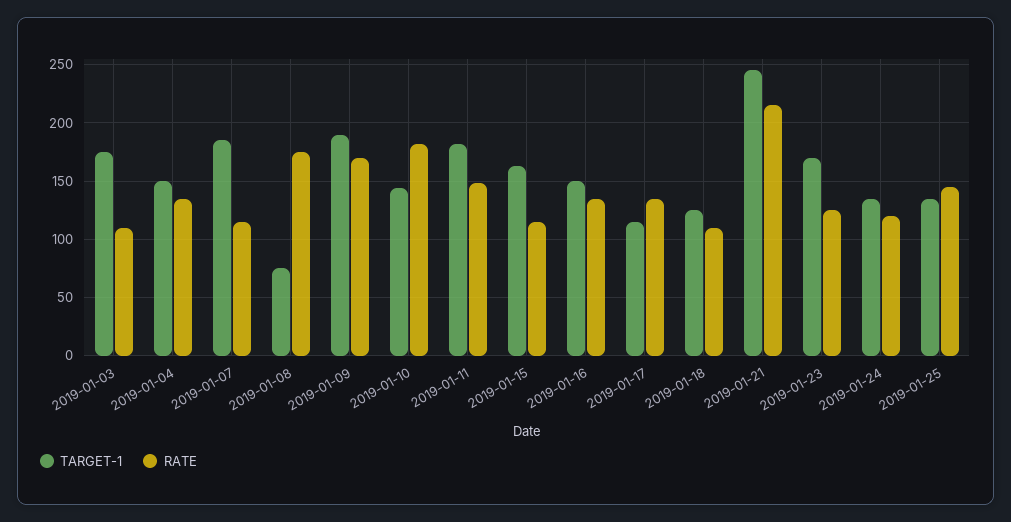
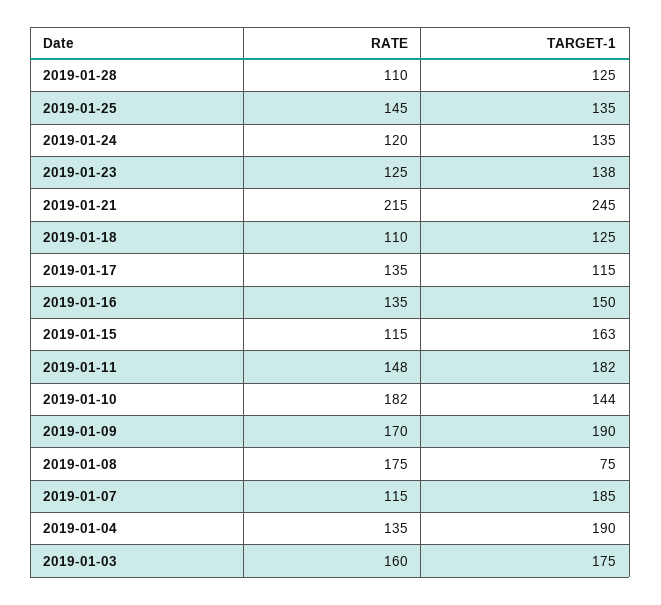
  {
    "TARGET-1": {
      "2019-01-03": 175,
-     "2019-01-04": 150,
+     "2019-01-04": 190,
      "2019-01-07": 185,
      "2019-01-08": 75,
      "2019-01-09": 190,
      "2019-01-10": 144,
      "2019-01-11": 182,
      "2019-01-15": 163,
      "2019-01-16": 150,
      "2019-01-17": 115,
      "2019-01-18": 125,
      "2019-01-21": 245,
-     "2019-01-23": 170,
+     "2019-01-23": 138,
      "2019-01-24": 135,
-     "2019-01-25": 135
+     "2019-01-25": 135,
+     "2019-01-28": 125
    },
    "RATE": {
-     "2019-01-03": 110,
+     "2019-01-03": 160,
      "2019-01-04": 135,
      "2019-01-07": 115,
      "2019-01-08": 175,
      "2019-01-09": 170,
      "2019-01-10": 182,
      "2019-01-11": 148,
      "2019-01-15": 115,
      "2019-01-16": 135,
      "2019-01-17": 135,
      "2019-01-18": 110,
      "2019-01-21": 215,
      "2019-01-23": 125,
      "2019-01-24": 120,
-     "2019-01-25": 145
+     "2019-01-25": 145,
+     "2019-01-28": 110
    }
  }

